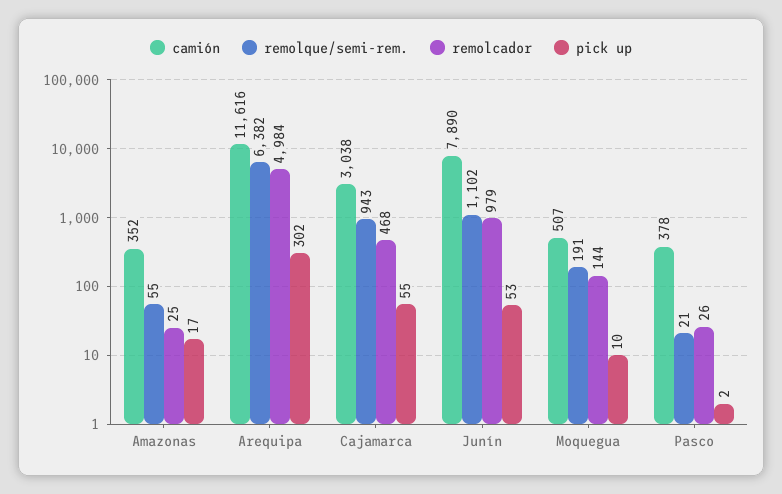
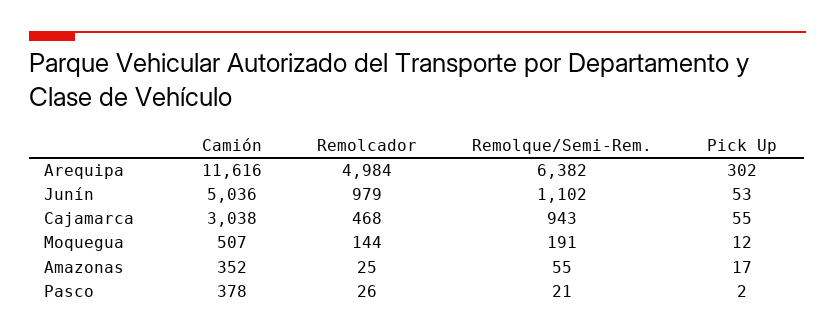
  {
    "camión": {
      "Amazonas": 352,
      "Arequipa": 11616,
      "Cajamarca": 3038,
-     "Junín": 7890,
+     "Junín": 5036,
      "Moquegua": 507,
      "Pasco": 378
    },
    "remolque/semi-rem.": {
      "Amazonas": 55,
      "Arequipa": 6382,
      "Cajamarca": 943,
      "Junín": 1102,
      "Moquegua": 191,
      "Pasco": 21
    },
    "remolcador": {
      "Amazonas": 25,
      "Arequipa": 4984,
      "Cajamarca": 468,
      "Junín": 979,
      "Moquegua": 144,
      "Pasco": 26
    },
    "pick up": {
      "Amazonas": 17,
      "Arequipa": 302,
      "Cajamarca": 55,
      "Junín": 53,
-     "Moquegua": 10,
+     "Moquegua": 12,
      "Pasco": 2
    }
  }

